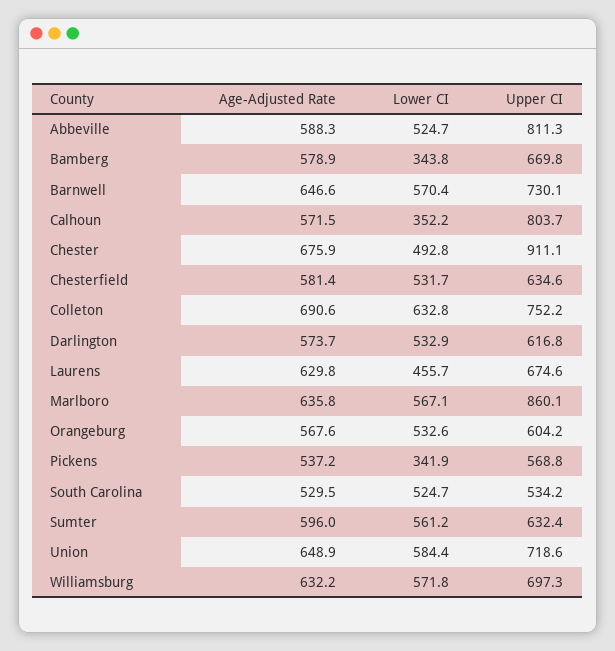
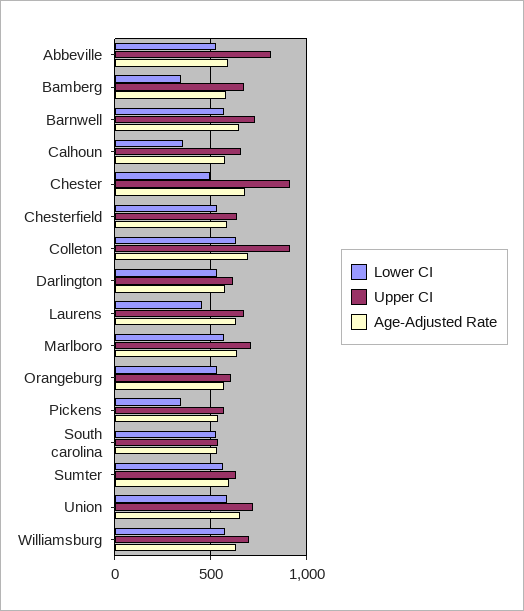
  {
    "Age-Adjusted Rate": {
      "Abbeville": 588.3,
      "Bamberg": 578.9,
      "Barnwell": 646.6,
      "Calhoun": 571.5,
      "Chester": 675.9,
      "Chesterfield": 581.4,
      "Colleton": 690.6,
      "Darlington": 573.7,
      "Laurens": 629.8,
      "Marlboro": 635.8,
      "Orangeburg": 567.6,
      "Pickens": 537.2,
      "South Carolina": 529.5,
      "Sumter": 596,
      "Union": 648.9,
      "Williamsburg": 632.2
    },
    "Lower CI": {
      "Abbeville": 524.7,
      "Bamberg": 343.8,
      "Barnwell": 570.4,
      "Calhoun": 352.2,
      "Chester": 492.8,
      "Chesterfield": 531.7,
      "Colleton": 632.8,
      "Darlington": 532.9,
      "Laurens": 455.7,
      "Marlboro": 567.1,
      "Orangeburg": 532.6,
      "Pickens": 341.9,
      "South Carolina": 524.7,
      "Sumter": 561.2,
      "Union": 584.4,
      "Williamsburg": 571.8
    },
    "Upper CI": {
      "Abbeville": 811.3,
      "Bamberg": 669.8,
      "Barnwell": 730.1,
-     "Calhoun": 803.7,
+     "Calhoun": 650,
      "Chester": 911.1,
      "Chesterfield": 634.6,
-     "Colleton": 752.2,
+     "Colleton": 900,
      "Darlington": 616.8,
      "Laurens": 674.6,
-     "Marlboro": 860.1,
+     "Marlboro": 700,
      "Orangeburg": 604.2,
      "Pickens": 568.8,
      "South Carolina": 534.2,
      "Sumter": 632.4,
      "Union": 718.6,
      "Williamsburg": 697.3
    }
  }

